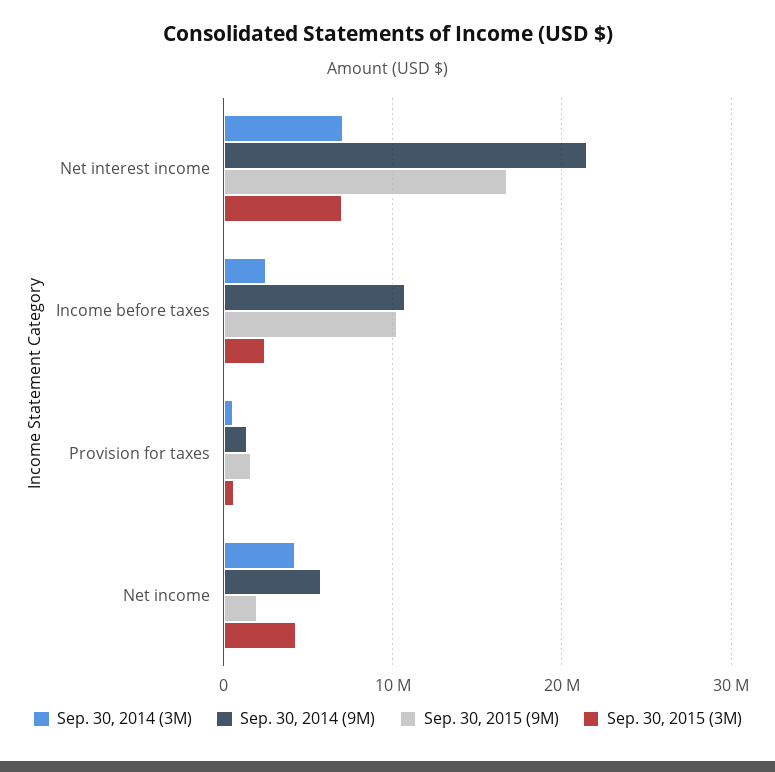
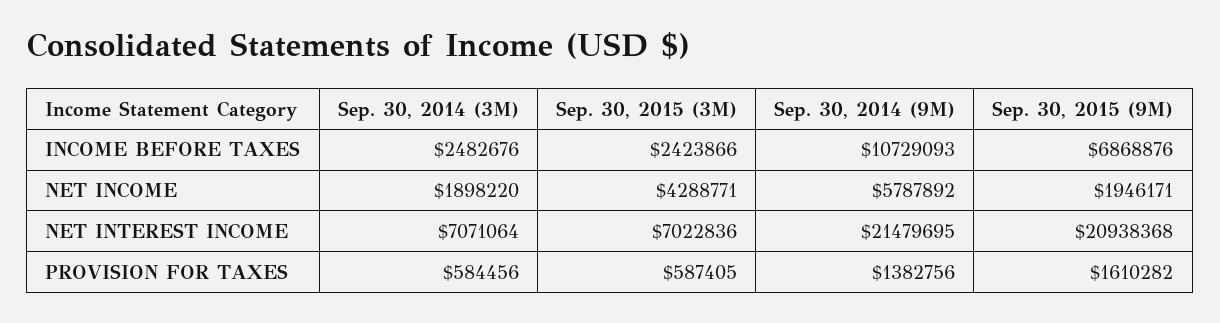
  {
    "Sep. 30, 2014 (3M)": {
      "Net interest income": 7071064,
      "Income before taxes": 2482676,
      "Provision for taxes": 584456,
-     "Net income": 4000000
+     "Net income": 1898220
    },
    "Sep. 30, 2014 (9M)": {
      "Net interest income": 21479695,
      "Income before taxes": 10729093,
      "Provision for taxes": 1382756,
      "Net income": 5787892
    },
    "Sep. 30, 2015 (9M)": {
-     "Net interest income": 17000000,
+     "Net interest income": 20938368,
-     "Income before taxes": 10000000,
+     "Income before taxes": 6868876,
      "Provision for taxes": 1610282,
      "Net income": 1946171
    },
    "Sep. 30, 2015 (3M)": {
      "Net interest income": 7022836,
      "Income before taxes": 2423866,
      "Provision for taxes": 587405,
      "Net income": 4288771
    }
  }

